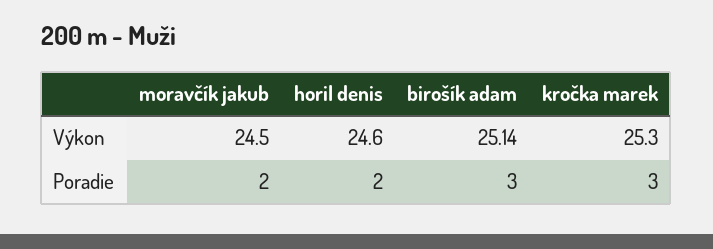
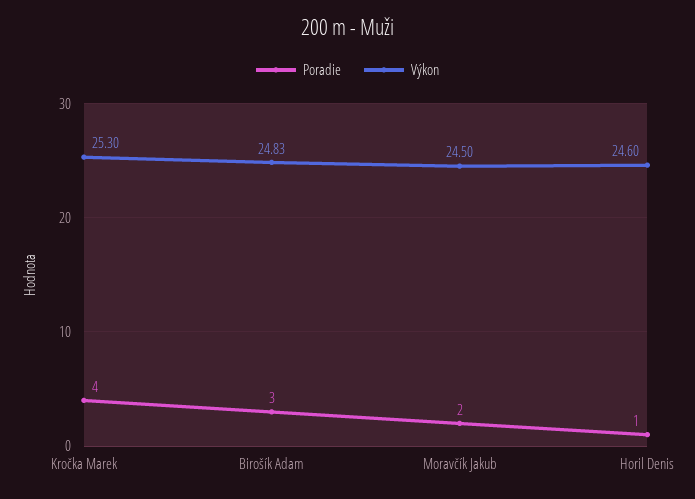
  {
    "Výkon": {
      "moravčík jakub": 24.5,
      "horil denis": 24.6,
-     "birošík adam": 25.14,
+     "birošík adam": 24.83,
      "kročka marek": 25.3
    },
    "Poradie": {
      "moravčík jakub": 2,
-     "horil denis": 2,
+     "horil denis": 1,
      "birošík adam": 3,
-     "kročka marek": 3
+     "kročka marek": 4
    }
  }

